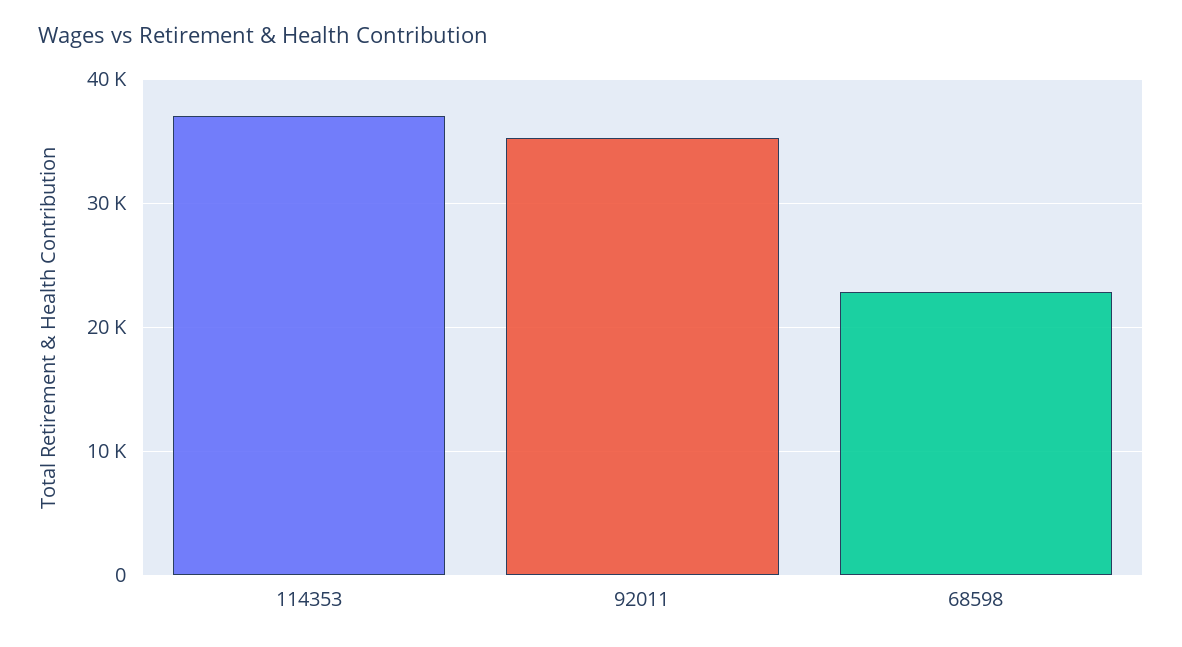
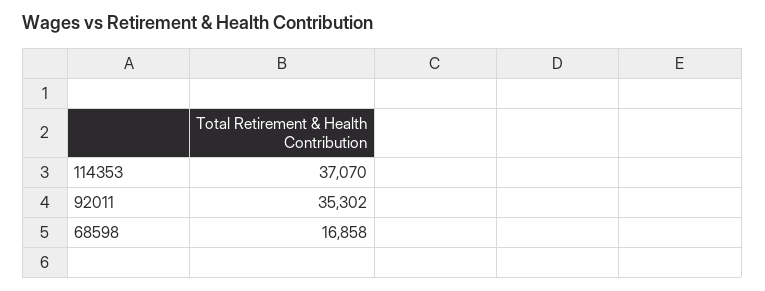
  {
    "114353": 37070,
    "92011": 35302,
-   "68598": 23000
+   "68598": 16858
  }

